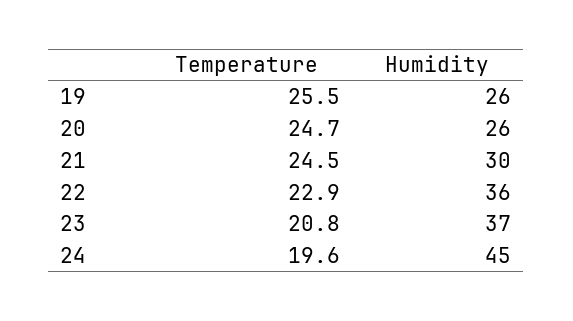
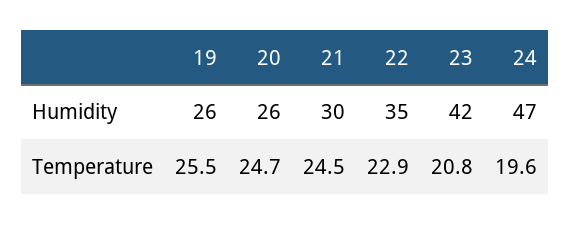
  {
    "Temperature": {
      "19": 25.5,
      "20": 24.7,
      "21": 24.5,
      "22": 22.9,
      "23": 20.8,
      "24": 19.6
    },
    "Humidity": {
      "19": 26,
      "20": 26,
      "21": 30,
-     "22": 36,
+     "22": 35,
-     "23": 37,
+     "23": 42,
-     "24": 45
+     "24": 47
    }
  }

